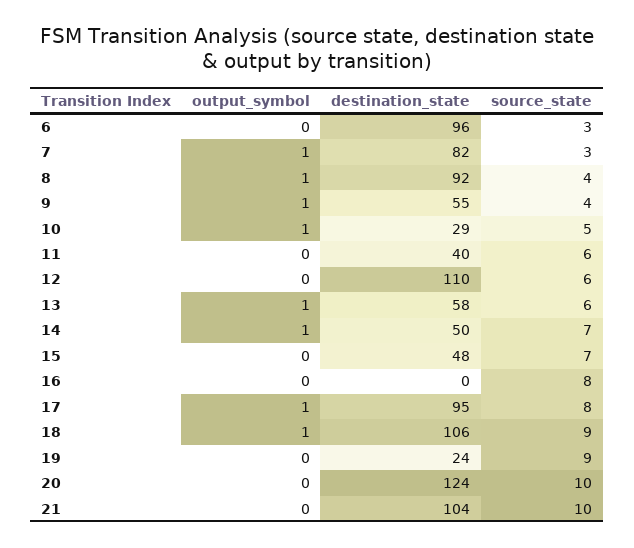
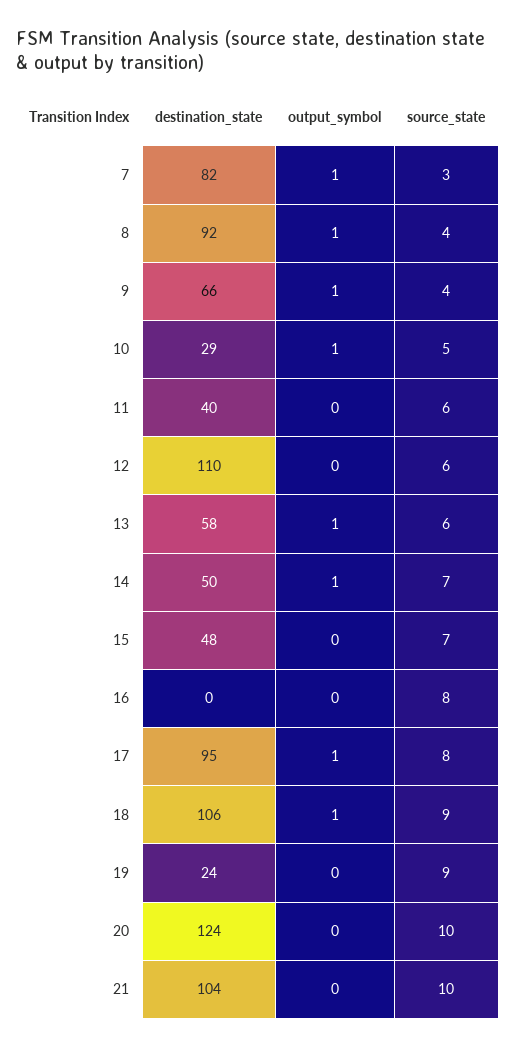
  {
    "output_symbol": {
-     "6": 0,
      "7": 1,
      "8": 1,
      "9": 1,
      "10": 1,
      "11": 0,
      "12": 0,
      "13": 1,
      "14": 1,
      "15": 0,
      "16": 0,
      "17": 1,
      "18": 1,
      "19": 0,
      "20": 0,
      "21": 0
    },
    "destination_state": {
-     "6": 96,
      "7": 82,
      "8": 92,
-     "9": 55,
+     "9": 66,
      "10": 29,
      "11": 40,
      "12": 110,
      "13": 58,
      "14": 50,
      "15": 48,
      "16": 0,
      "17": 95,
      "18": 106,
      "19": 24,
      "20": 124,
      "21": 104
    },
    "source_state": {
-     "6": 3,
      "7": 3,
      "8": 4,
      "9": 4,
      "10": 5,
      "11": 6,
      "12": 6,
      "13": 6,
      "14": 7,
      "15": 7,
      "16": 8,
      "17": 8,
      "18": 9,
      "19": 9,
      "20": 10,
      "21": 10
    }
  }

